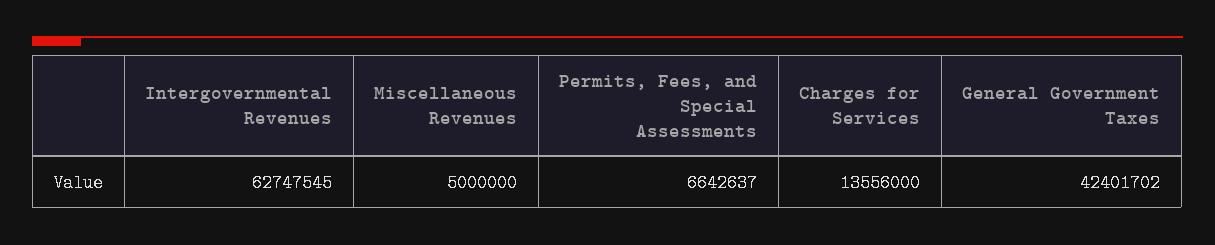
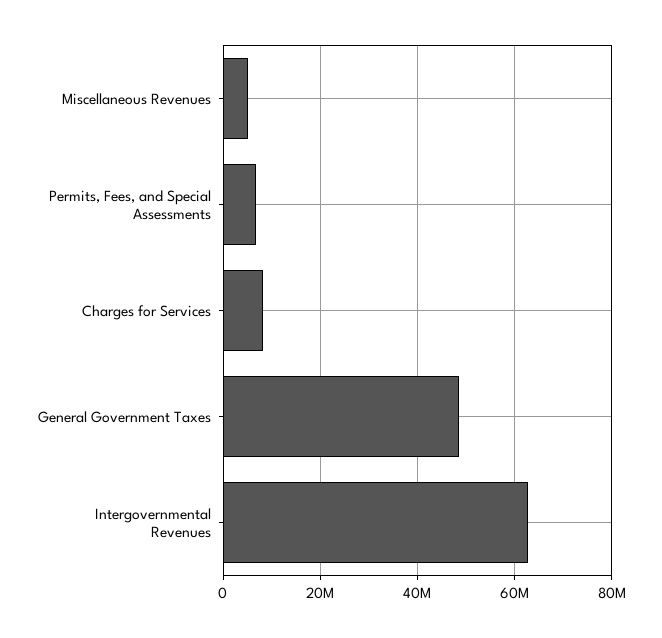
  {
    "Intergovernmental Revenues": 62747545,
    "Miscellaneous Revenues": 5000000,
    "Permits, Fees, and Special Assessments": 6642637,
-   "Charges for Services": 13556000,
+   "Charges for Services": 8000000,
-   "General Government Taxes": 42401702
+   "General Government Taxes": 48000000
  }

